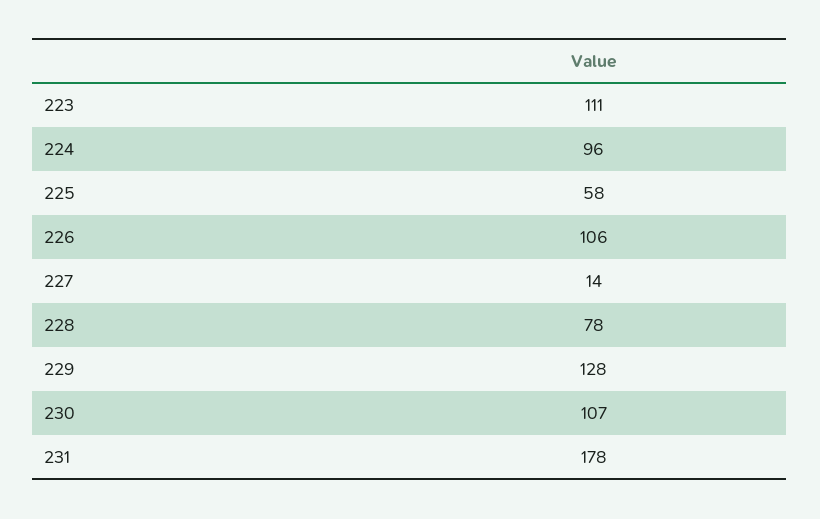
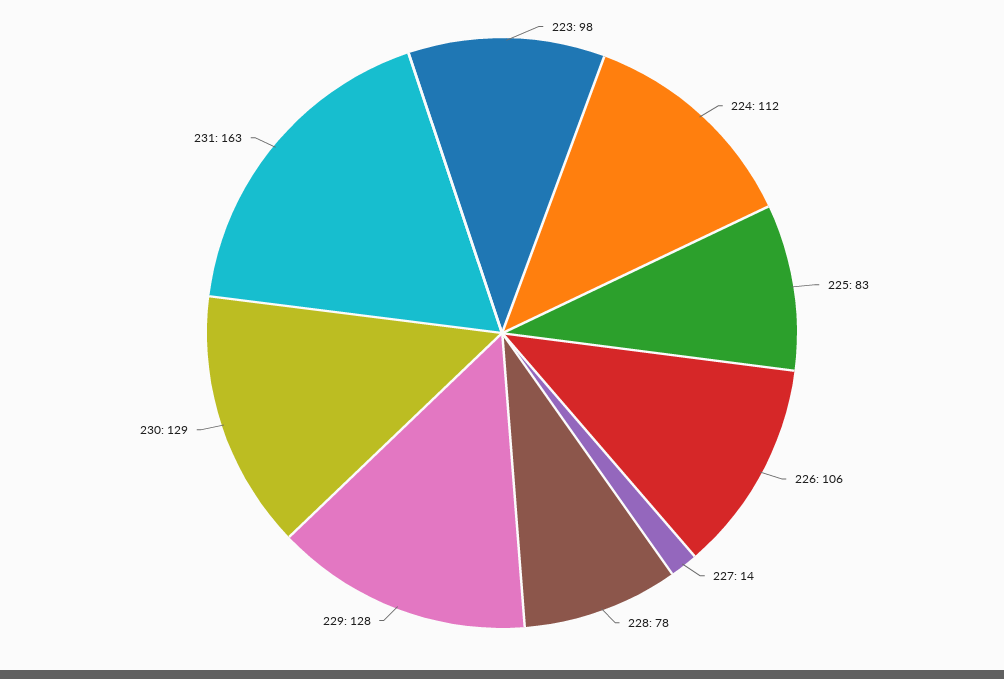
  {
-   "223": 111,
+   "223": 98,
-   "224": 96,
+   "224": 112,
-   "225": 58,
+   "225": 83,
    "226": 106,
    "227": 14,
    "228": 78,
    "229": 128,
-   "230": 107,
+   "230": 129,
-   "231": 178
+   "231": 163
  }

